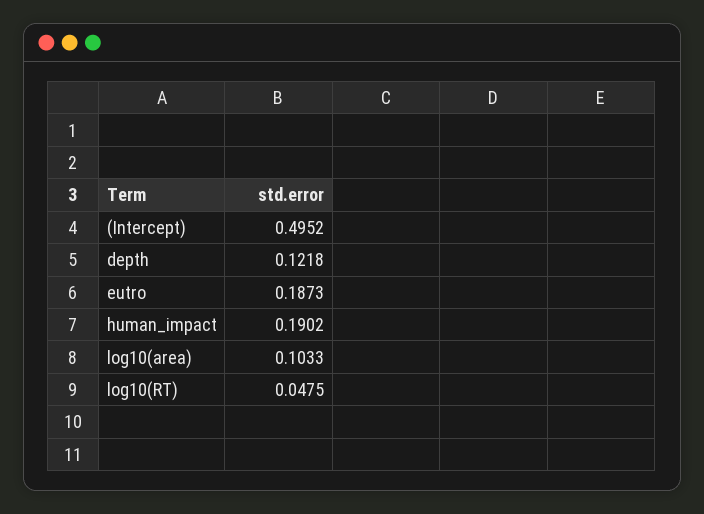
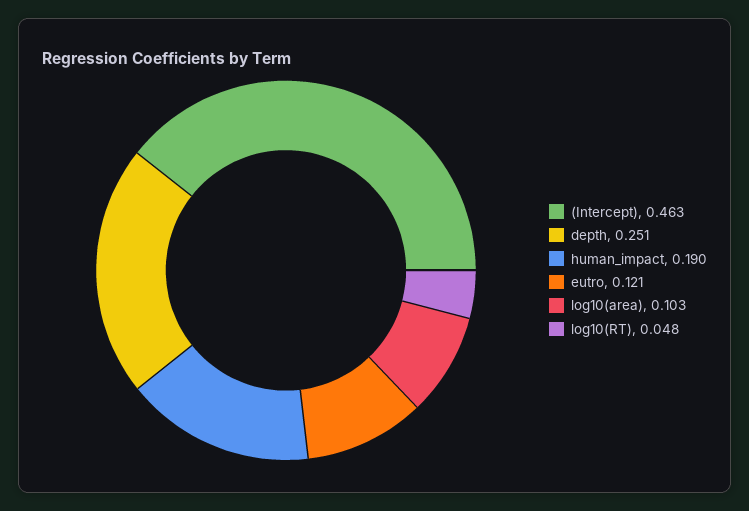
  {
-   "(Intercept)": 0.4952,
+   "(Intercept)": 0.463,
-   "depth": 0.1218,
+   "depth": 0.251,
-   "eutro": 0.1873,
+   "eutro": 0.121,
    "human_impact": 0.1902,
    "log10(area)": 0.1033,
    "log10(RT)": 0.0475
  }

